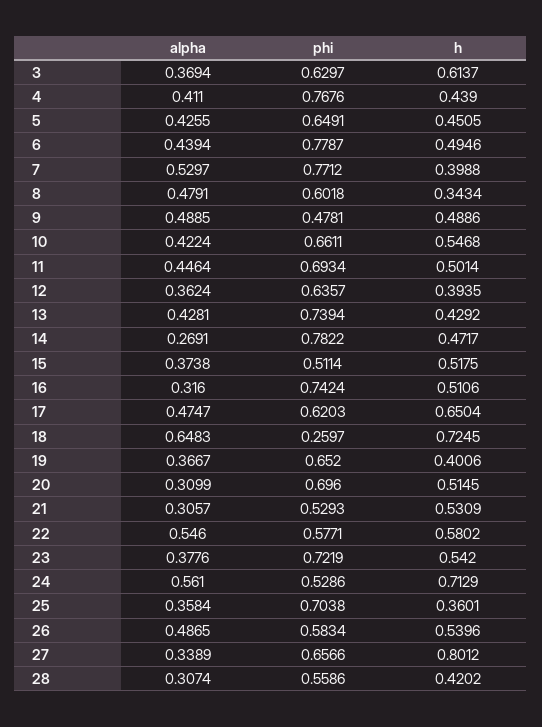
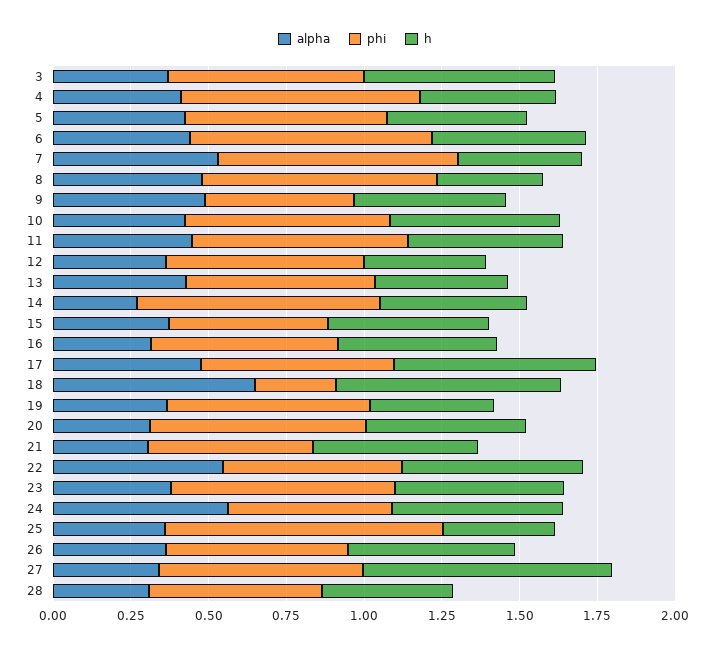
  {
    "alpha": {
      "3": 0.3694,
      "4": 0.411,
      "5": 0.4255,
      "6": 0.4394,
      "7": 0.5297,
      "8": 0.4791,
      "9": 0.4885,
      "10": 0.4224,
      "11": 0.4464,
      "12": 0.3624,
      "13": 0.4281,
      "14": 0.2691,
      "15": 0.3738,
      "16": 0.316,
      "17": 0.4747,
      "18": 0.6483,
      "19": 0.3667,
      "20": 0.3099,
      "21": 0.3057,
      "22": 0.546,
      "23": 0.3776,
      "24": 0.561,
      "25": 0.3584,
-     "26": 0.4865,
+     "26": 0.35,
      "27": 0.3389,
      "28": 0.3074
    },
    "phi": {
      "3": 0.6297,
      "4": 0.7676,
      "5": 0.6491,
      "6": 0.7787,
      "7": 0.7712,
-     "8": 0.6018,
+     "8": 0.75,
      "9": 0.4781,
      "10": 0.6611,
      "11": 0.6934,
      "12": 0.6357,
-     "13": 0.7394,
+     "13": 0.6,
      "14": 0.7822,
      "15": 0.5114,
-     "16": 0.7424,
+     "16": 0.6,
      "17": 0.6203,
      "18": 0.2597,
      "19": 0.652,
      "20": 0.696,
      "21": 0.5293,
      "22": 0.5771,
      "23": 0.7219,
      "24": 0.5286,
-     "25": 0.7038,
+     "25": 0.9,
      "26": 0.5834,
      "27": 0.6566,
      "28": 0.5586
    },
    "h": {
      "3": 0.6137,
      "4": 0.439,
      "5": 0.4505,
      "6": 0.4946,
      "7": 0.3988,
      "8": 0.3434,
      "9": 0.4886,
      "10": 0.5468,
      "11": 0.5014,
      "12": 0.3935,
      "13": 0.4292,
      "14": 0.4717,
      "15": 0.5175,
      "16": 0.5106,
      "17": 0.6504,
      "18": 0.7245,
      "19": 0.4006,
      "20": 0.5145,
      "21": 0.5309,
      "22": 0.5802,
      "23": 0.542,
-     "24": 0.7129,
+     "24": 0.55,
      "25": 0.3601,
      "26": 0.5396,
      "27": 0.8012,
      "28": 0.4202
    }
  }

